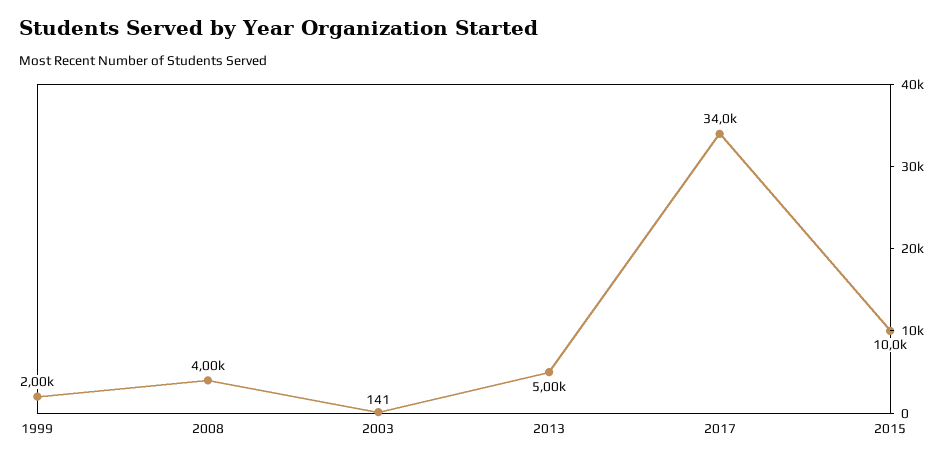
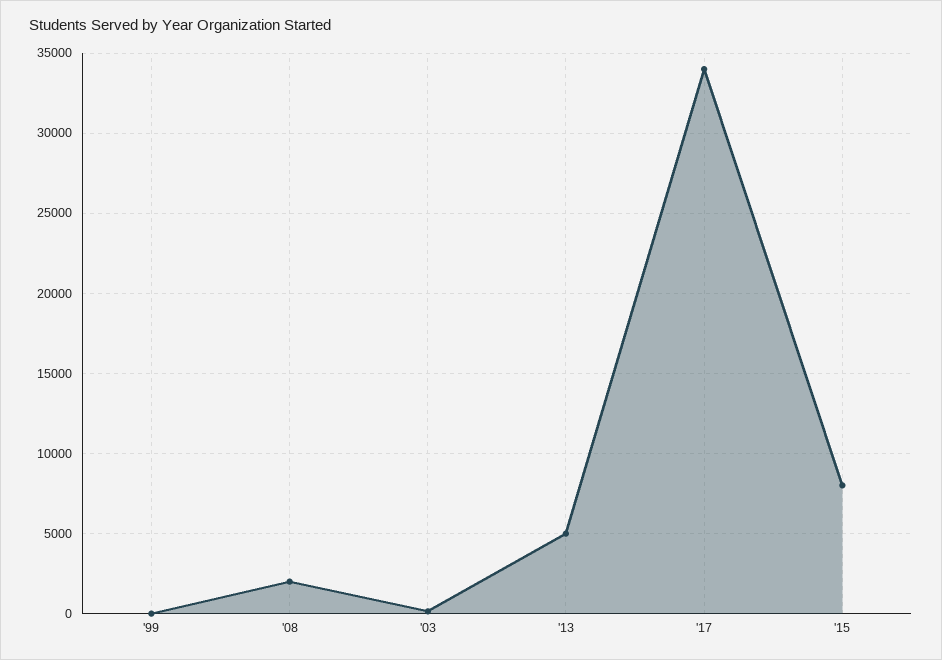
  {
-   "1999": 2000,
+   "1999": 0,
-   "2008": 4000,
+   "2008": 2000,
    "2003": 141,
    "2013": 5000,
    "2017": 34000,
-   "2015": 10000
+   "2015": 8000
  }

